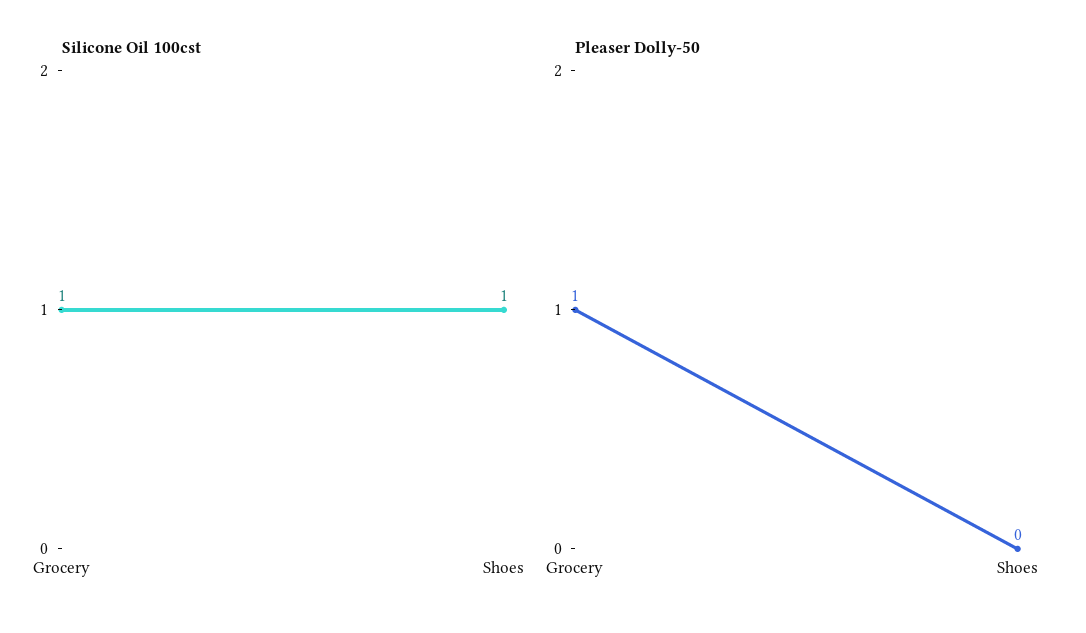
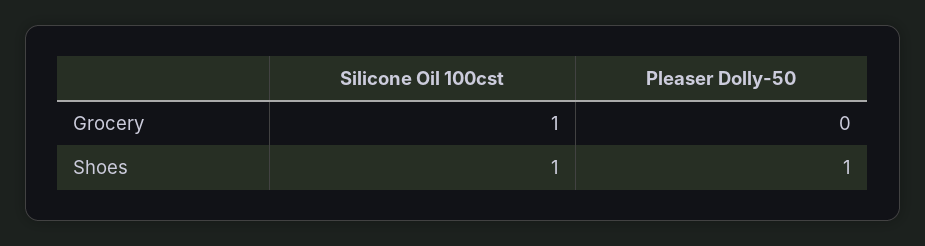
  {
    "Silicone Oil 100cst": {
      "Grocery": 1,
      "Shoes": 1
    },
    "Pleaser Dolly-50": {
-     "Grocery": 1,
+     "Grocery": 0,
-     "Shoes": 0
+     "Shoes": 1
    }
  }

